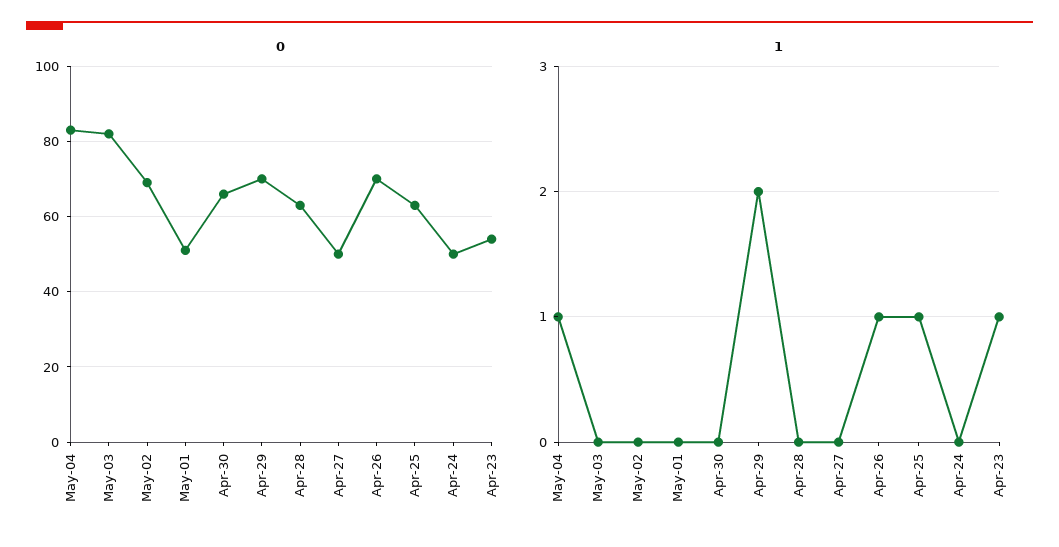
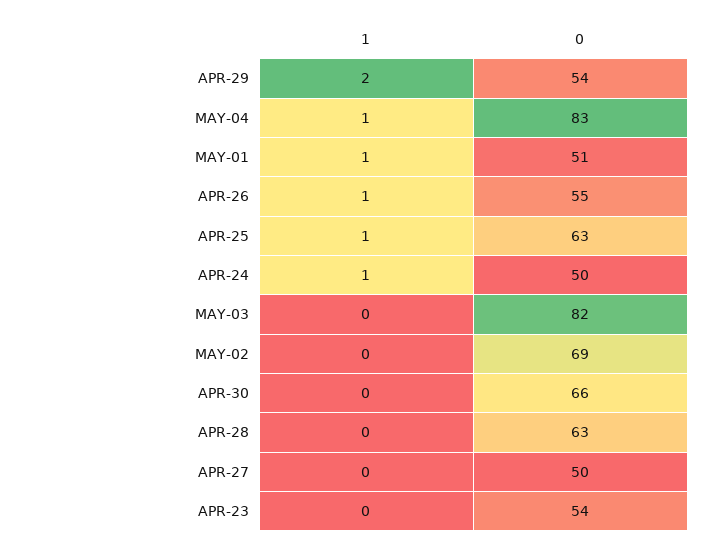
  {
    "0": {
      "May-04": 83,
      "May-03": 82,
      "May-02": 69,
      "May-01": 51,
      "Apr-30": 66,
-     "Apr-29": 70,
+     "Apr-29": 54,
      "Apr-28": 63,
      "Apr-27": 50,
-     "Apr-26": 70,
+     "Apr-26": 55,
      "Apr-25": 63,
      "Apr-24": 50,
      "Apr-23": 54
    },
    "1": {
      "May-04": 1,
      "May-03": 0,
      "May-02": 0,
-     "May-01": 0,
+     "May-01": 1,
      "Apr-30": 0,
      "Apr-29": 2,
      "Apr-28": 0,
      "Apr-27": 0,
      "Apr-26": 1,
      "Apr-25": 1,
-     "Apr-24": 0,
+     "Apr-24": 1,
-     "Apr-23": 1
+     "Apr-23": 0
    }
  }

